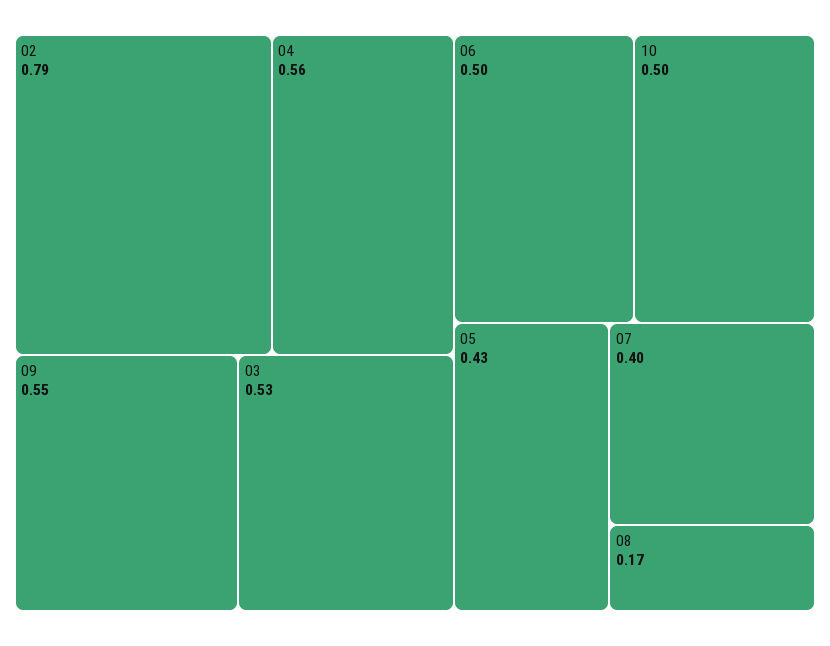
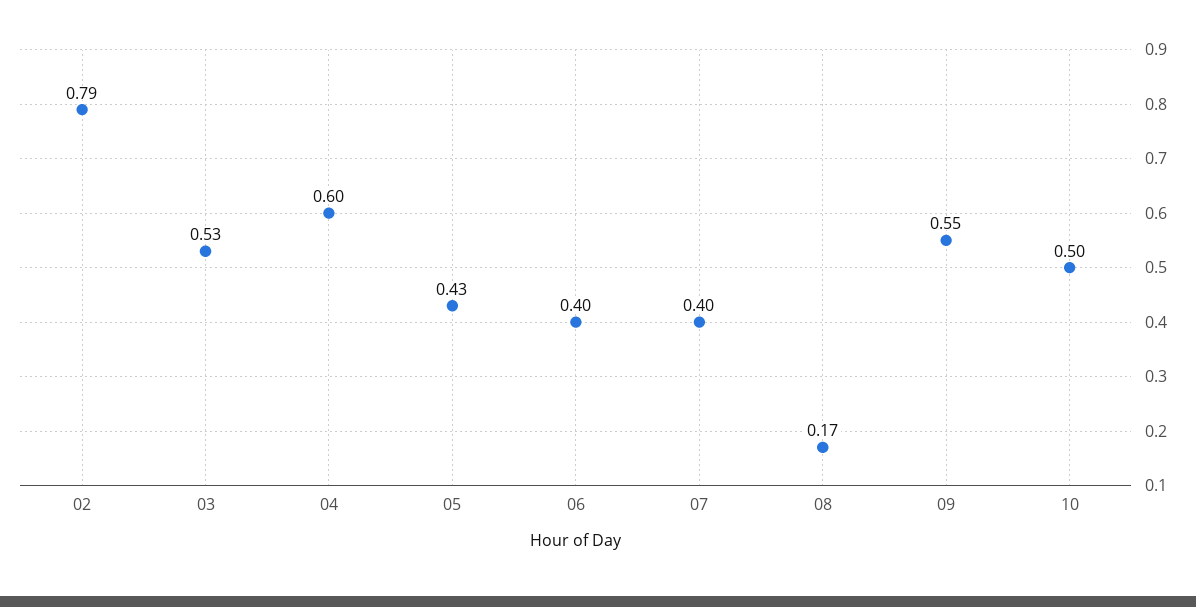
  {
    "02": 0.79,
-   "04": 0.56,
+   "04": 0.6,
    "09": 0.55,
    "03": 0.53,
-   "06": 0.5,
+   "06": 0.4,
    "10": 0.5,
    "05": 0.43,
    "07": 0.4,
    "08": 0.17
  }

